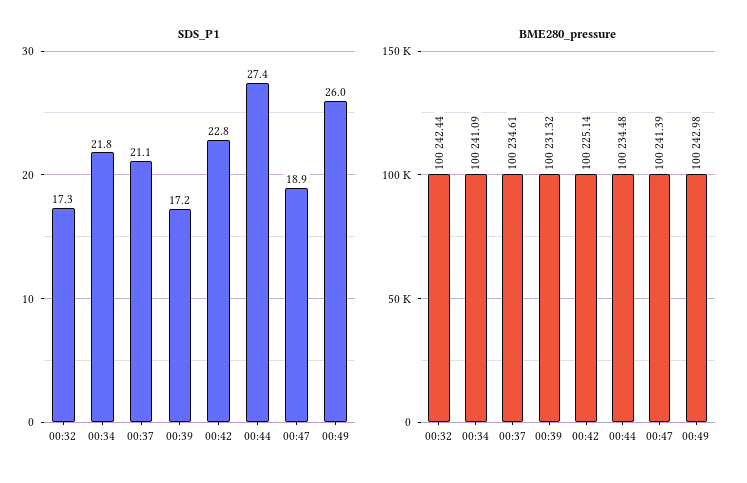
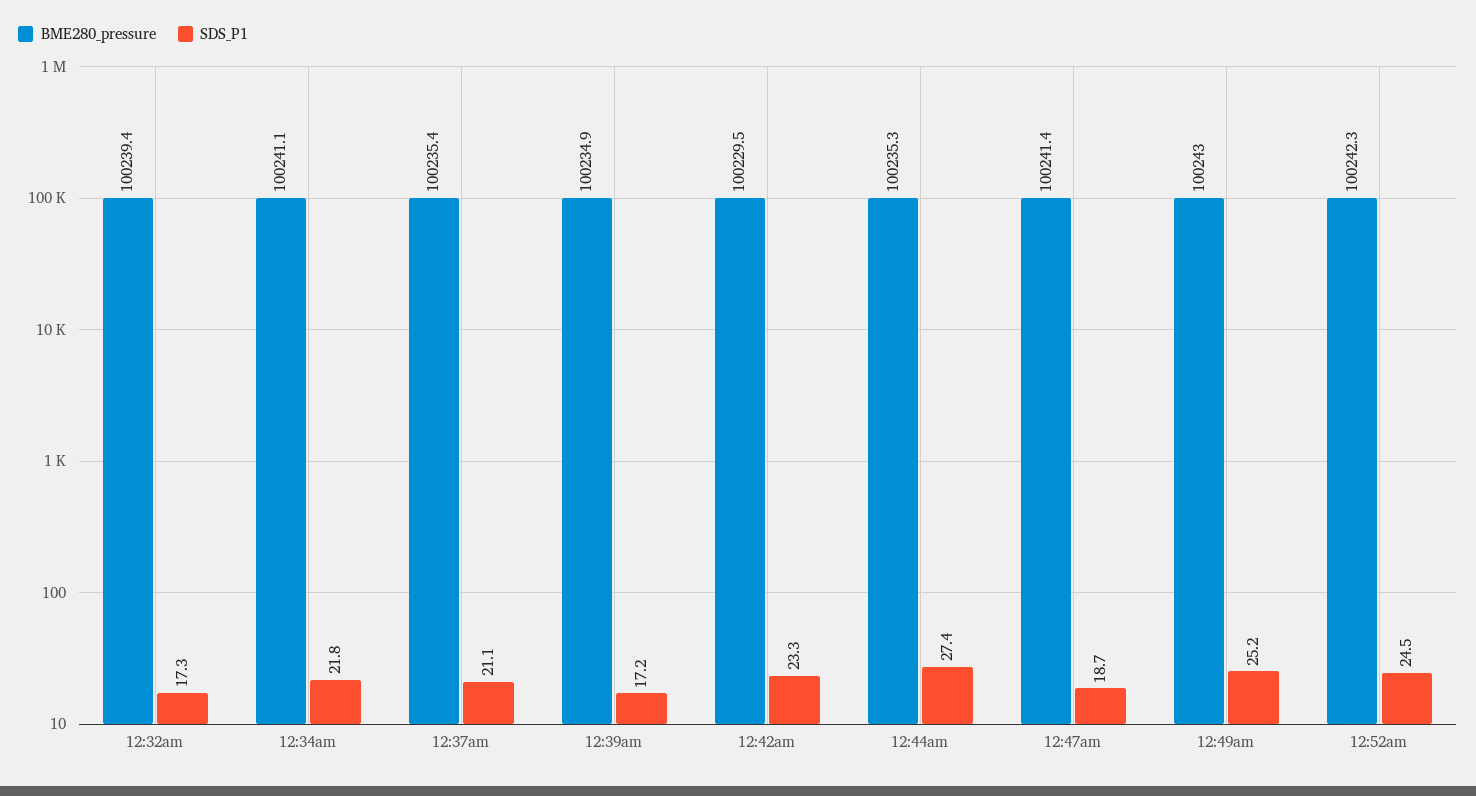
  {
    "SDS_P1": {
      "00:32": 17.3,
      "00:34": 21.8,
      "00:37": 21.1,
      "00:39": 17.2,
-     "00:42": 22.8,
+     "00:42": 23.3,
      "00:44": 27.4,
-     "00:47": 18.9,
+     "00:47": 18.7,
-     "00:49": 26
+     "00:49": 25.2,
+     "12:52am": 24.5
    },
    "BME280_pressure": {
-     "00:32": 100242.44,
+     "00:32": 100239.4,
      "00:34": 100241.09,
-     "00:37": 100234.61,
+     "00:37": 100235.4,
-     "00:39": 100231.32,
+     "00:39": 100234.9,
-     "00:42": 100225.14,
+     "00:42": 100229.5,
-     "00:44": 100234.48,
+     "00:44": 100235.3,
      "00:47": 100241.39,
-     "00:49": 100242.98
+     "00:49": 100242.98,
+     "12:52am": 100242.3
    }
  }

